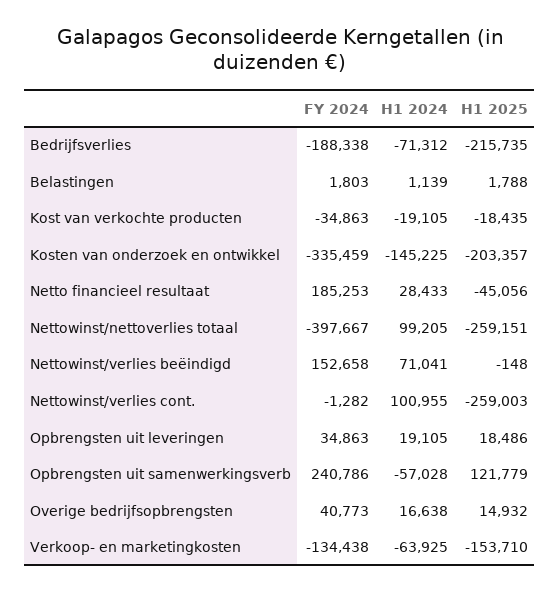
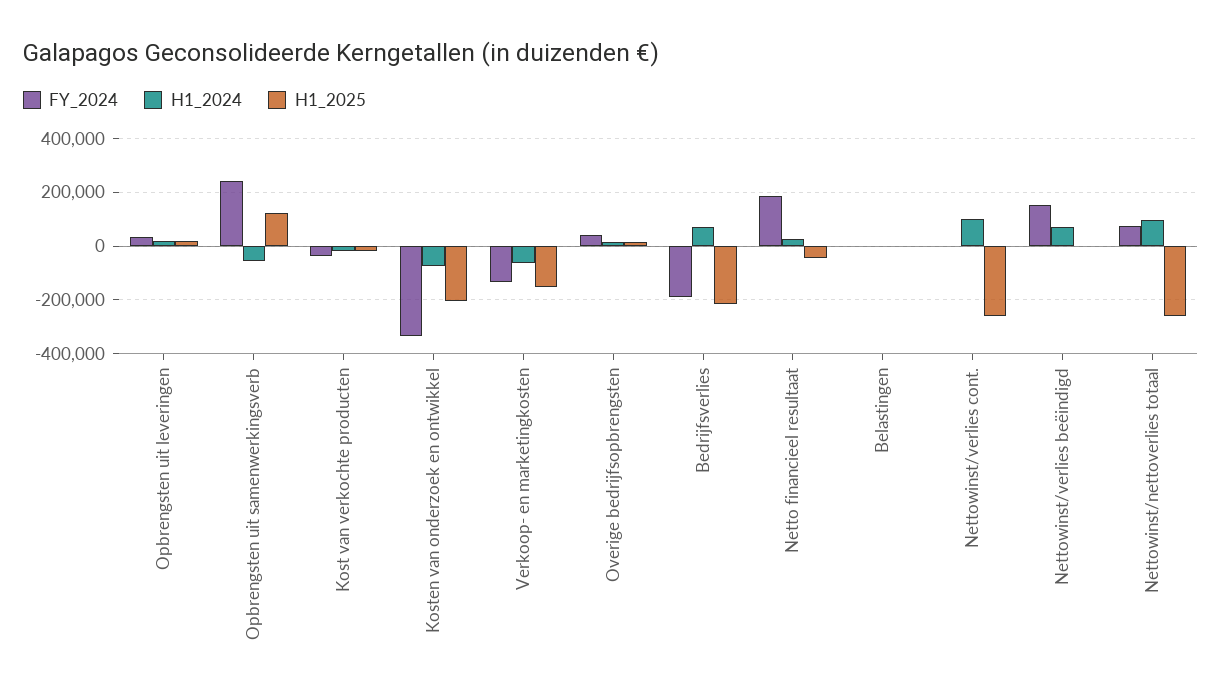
  {
    "FY 2024": {
      "Bedrijfsverlies": -188338,
      "Belastingen": 1803,
      "Kost van verkochte producten": -34863,
      "Kosten van onderzoek en ontwikkel": -335459,
      "Netto financieel resultaat": 185253,
-     "Nettowinst/nettoverlies totaal": -397667,
+     "Nettowinst/nettoverlies totaal": 75000,
      "Nettowinst/verlies beëindigd": 152658,
      "Nettowinst/verlies cont.": -1282,
      "Opbrengsten uit leveringen": 34863,
      "Opbrengsten uit samenwerkingsverb": 240786,
      "Overige bedrijfsopbrengsten": 40773,
      "Verkoop- en marketingkosten": -134438
    },
    "H1 2024": {
-     "Bedrijfsverlies": -71312,
+     "Bedrijfsverlies": 75000,
      "Belastingen": 1139,
      "Kost van verkochte producten": -19105,
-     "Kosten van onderzoek en ontwikkel": -145225,
+     "Kosten van onderzoek en ontwikkel": -75000,
      "Netto financieel resultaat": 28433,
      "Nettowinst/nettoverlies totaal": 99205,
      "Nettowinst/verlies beëindigd": 71041,
      "Nettowinst/verlies cont.": 100955,
      "Opbrengsten uit leveringen": 19105,
      "Opbrengsten uit samenwerkingsverb": -57028,
      "Overige bedrijfsopbrengsten": 16638,
      "Verkoop- en marketingkosten": -63925
    },
    "H1 2025": {
      "Bedrijfsverlies": -215735,
      "Belastingen": 1788,
      "Kost van verkochte producten": -18435,
      "Kosten van onderzoek en ontwikkel": -203357,
      "Netto financieel resultaat": -45056,
      "Nettowinst/nettoverlies totaal": -259151,
      "Nettowinst/verlies beëindigd": -148,
      "Nettowinst/verlies cont.": -259003,
      "Opbrengsten uit leveringen": 18486,
      "Opbrengsten uit samenwerkingsverb": 121779,
      "Overige bedrijfsopbrengsten": 14932,
      "Verkoop- en marketingkosten": -153710
    }
  }

